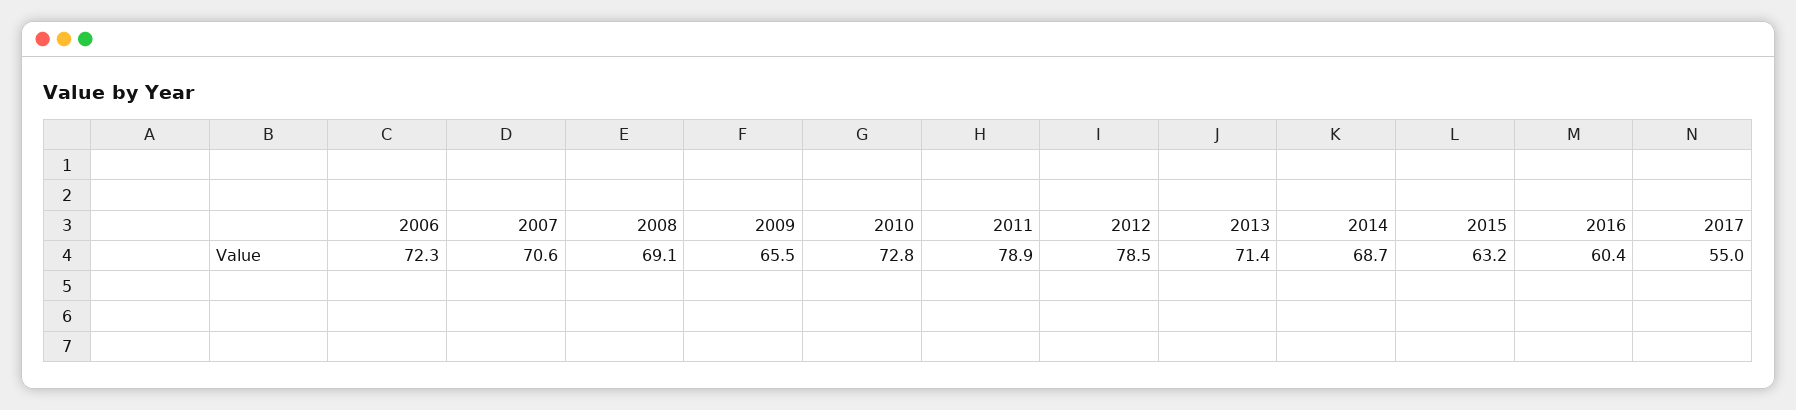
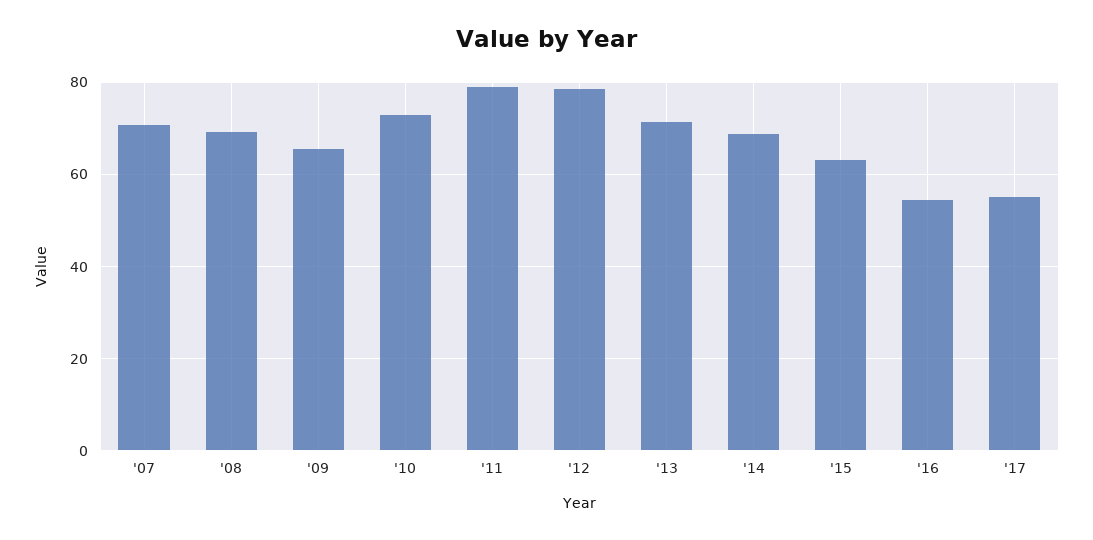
  {
-   "2006": 72.3,
    "2007": 70.6,
    "2008": 69.1,
    "2009": 65.5,
    "2010": 72.8,
    "2011": 78.9,
    "2012": 78.5,
    "2013": 71.4,
    "2014": 68.7,
    "2015": 63.2,
-   "2016": 60.4,
+   "2016": 54,
    "2017": 55
  }

